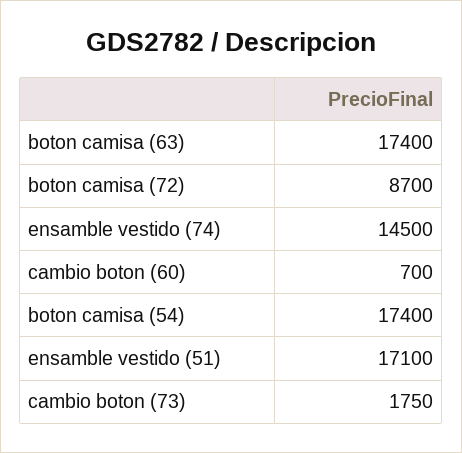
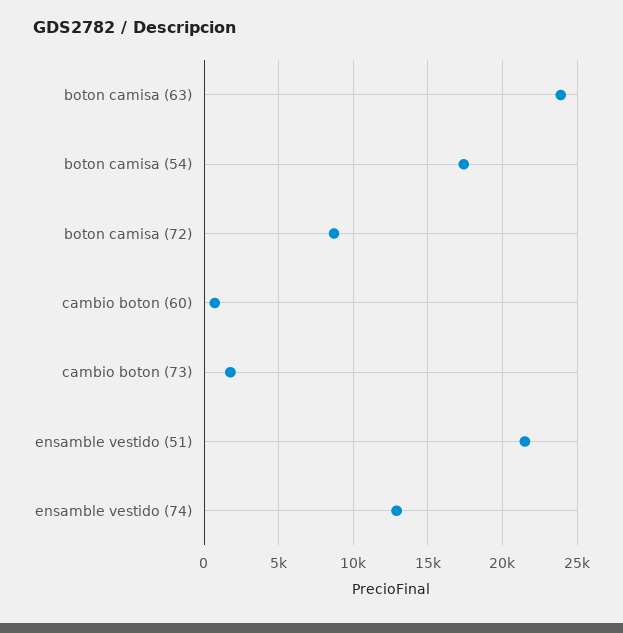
  {
-   "boton camisa (63)": 17400,
+   "boton camisa (63)": 24000,
    "boton camisa (72)": 8700,
-   "ensamble vestido (74)": 14500,
+   "ensamble vestido (74)": 13000,
    "cambio boton (60)": 700,
    "boton camisa (54)": 17400,
-   "ensamble vestido (51)": 17100,
+   "ensamble vestido (51)": 21500,
    "cambio boton (73)": 1750
  }

